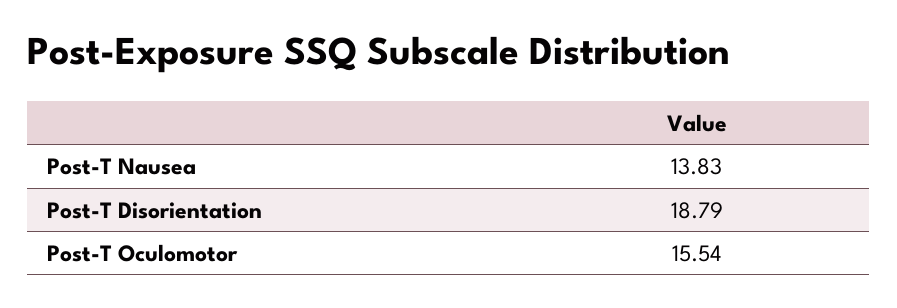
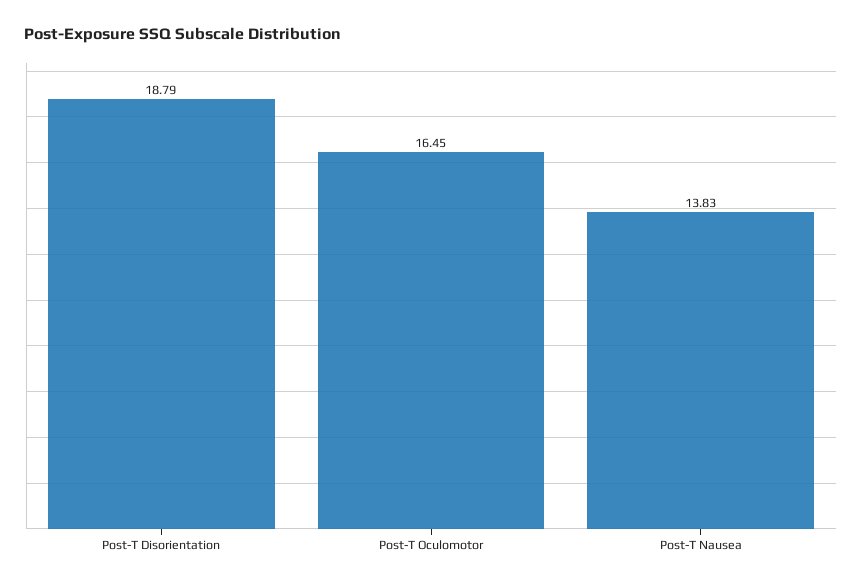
  {
    "Post-T Nausea": 13.83,
    "Post-T Disorientation": 18.79,
-   "Post-T Oculomotor": 15.54
+   "Post-T Oculomotor": 16.45
  }

